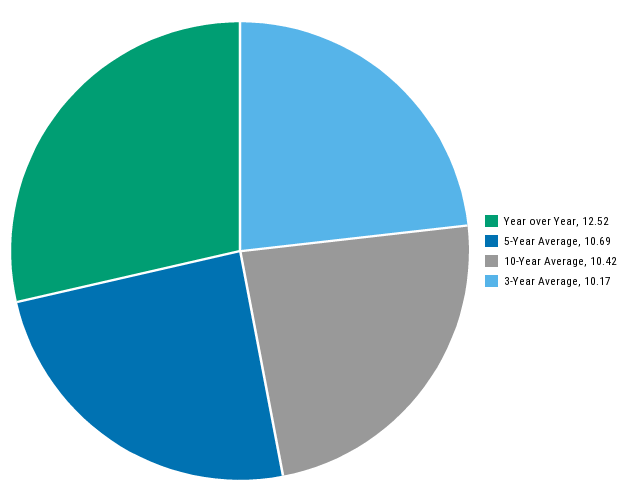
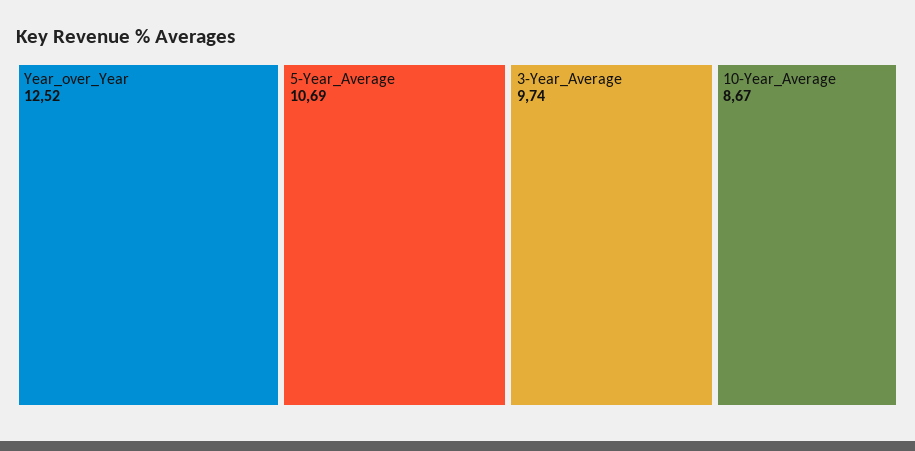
  {
    "Year over Year": 12.52,
    "5-Year Average": 10.69,
-   "10-Year Average": 10.42,
+   "10-Year Average": 8.67,
-   "3-Year Average": 10.17
+   "3-Year Average": 9.74
  }

